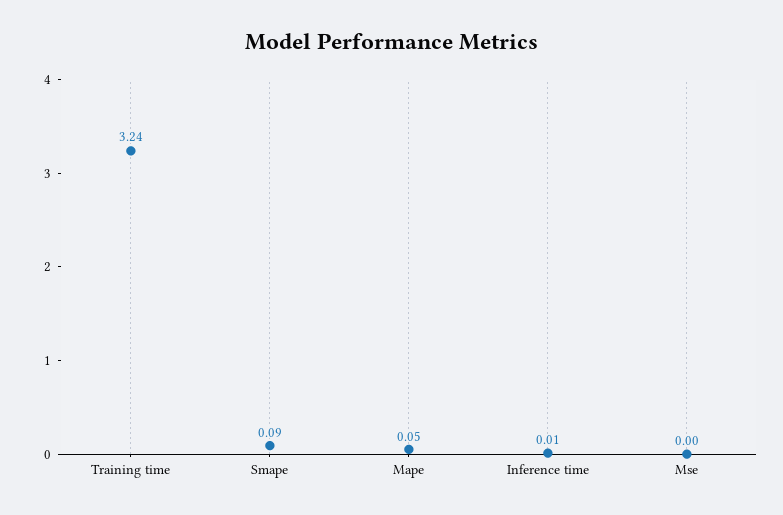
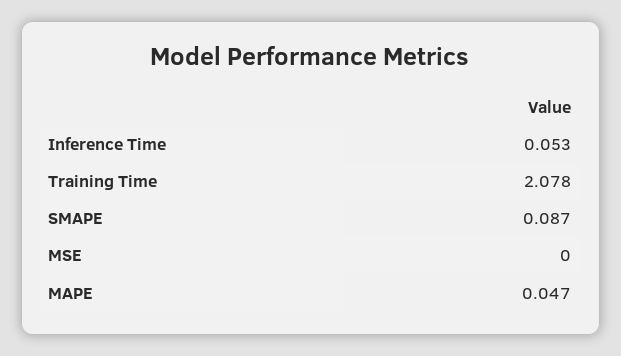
  {
-   "Training time": 3.24,
+   "Training time": 2.078,
    "Smape": 0.087,
    "Mape": 0.047,
-   "Inference time": 0.01,
+   "Inference time": 0.053,
    "Mse": 0
  }

